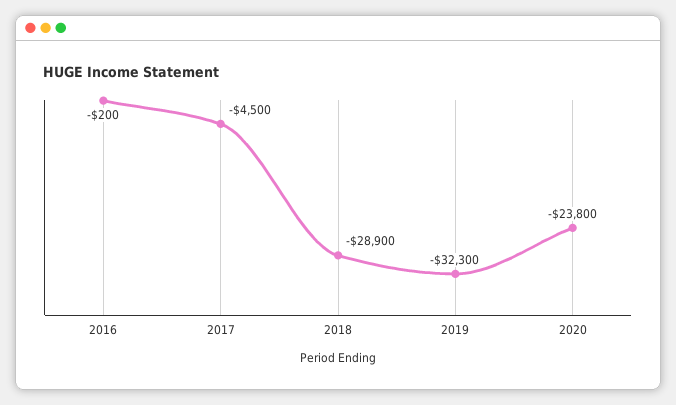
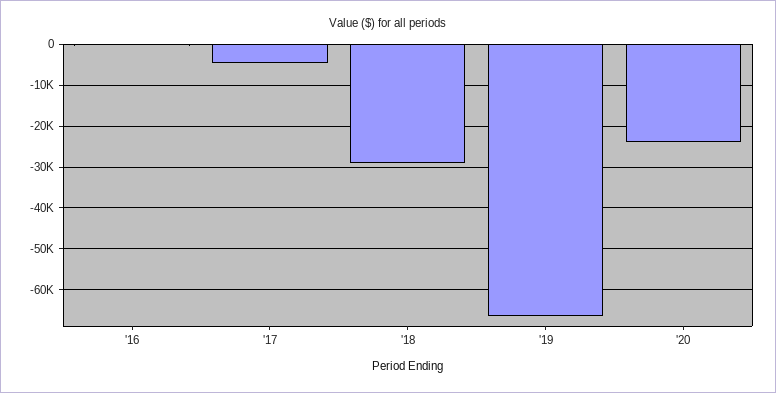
  {
    "2016": -200,
    "2017": -4500,
    "2018": -28900,
-   "2019": -32300,
+   "2019": -66000,
    "2020": -23800
  }

